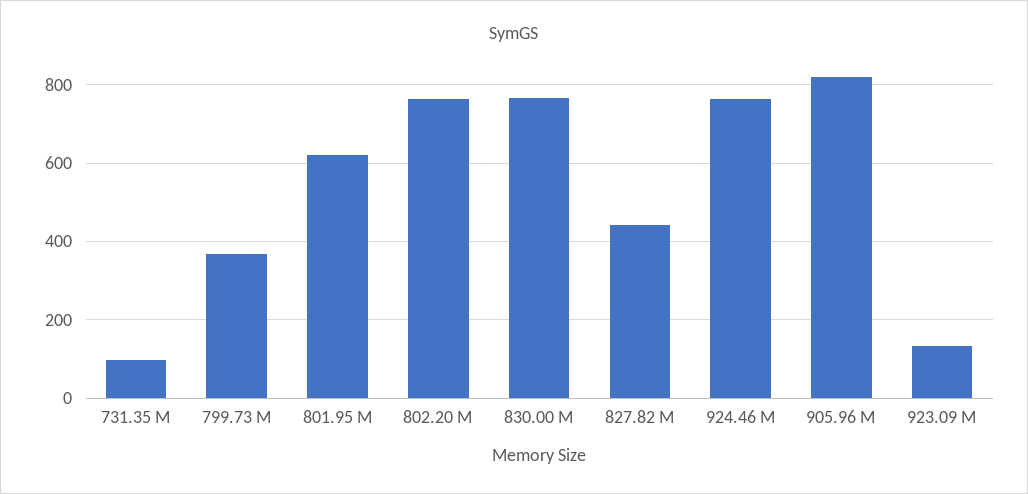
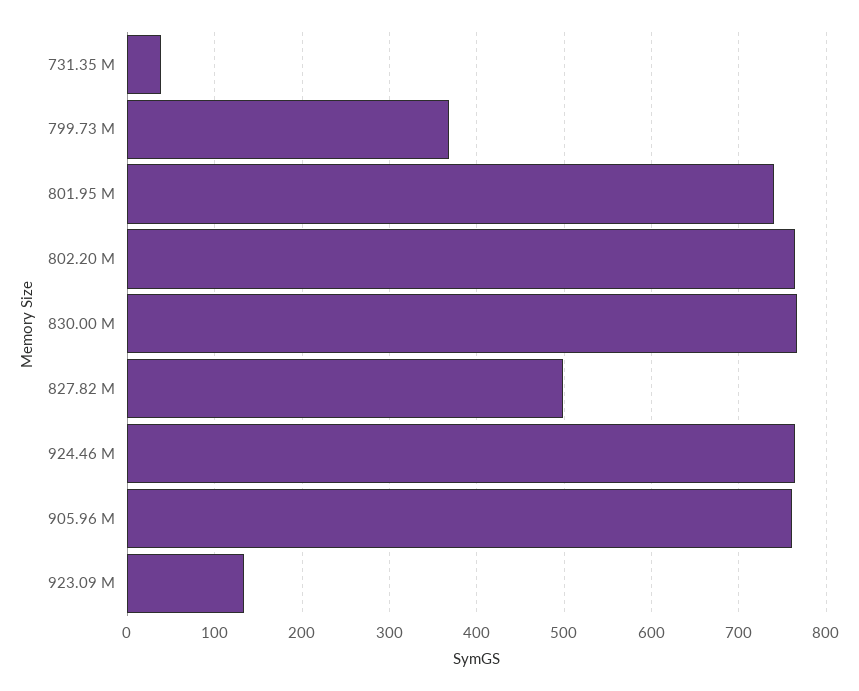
  {
-   "731.35 M": 100,
+   "731.35 M": 40,
    "799.73 M": 370,
-   "801.95 M": 620,
+   "801.95 M": 740,
    "802.20 M": 760,
    "830.00 M": 770,
-   "827.82 M": 440,
+   "827.82 M": 500,
    "924.46 M": 760,
-   "905.96 M": 820,
+   "905.96 M": 760,
    "923.09 M": 130
  }

